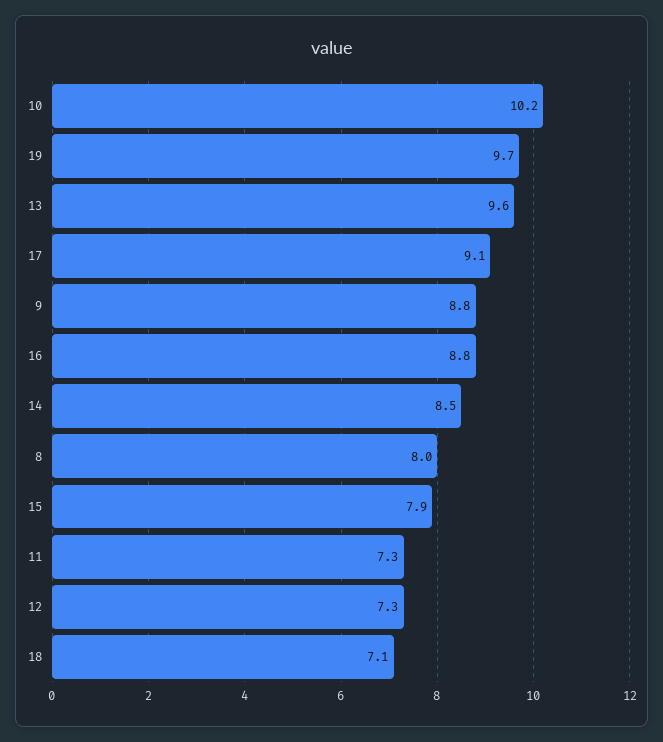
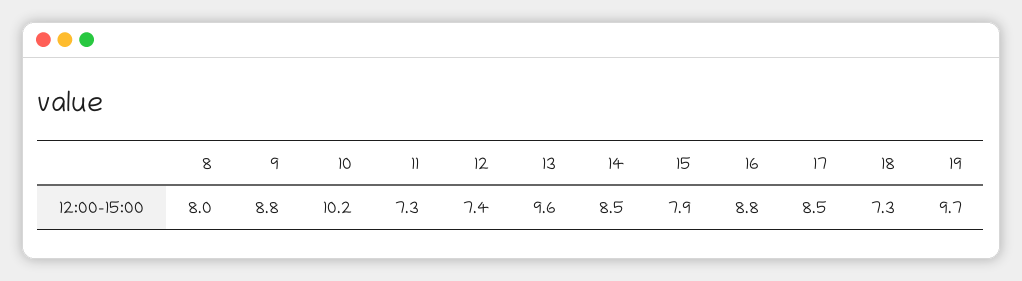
  {
    "10": 10.2,
    "19": 9.7,
    "13": 9.6,
-   "17": 9.1,
+   "17": 8.5,
    "9": 8.8,
    "16": 8.8,
    "14": 8.5,
    "8": 8,
    "15": 7.9,
    "11": 7.3,
-   "12": 7.3,
+   "12": 7.4,
-   "18": 7.1
+   "18": 7.3
  }

